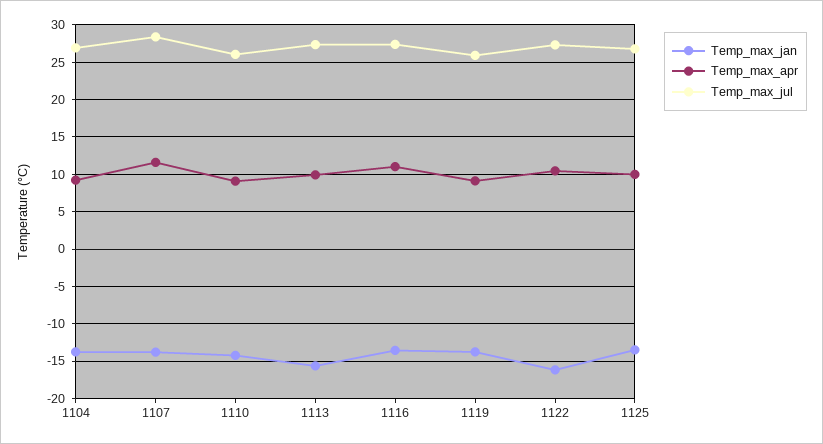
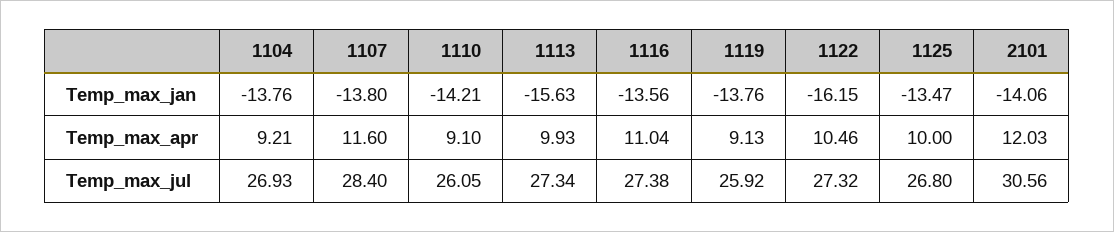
  {
    "Temp_max_jan": {
      "1104": -13.76,
      "1107": -13.8,
      "1110": -14.21,
      "1113": -15.63,
      "1116": -13.56,
      "1119": -13.76,
      "1122": -16.15,
-     "1125": -13.47
+     "1125": -13.47,
+     "2101": -14.06
    },
    "Temp_max_apr": {
      "1104": 9.21,
      "1107": 11.6,
      "1110": 9.1,
      "1113": 9.93,
      "1116": 11.04,
      "1119": 9.13,
      "1122": 10.46,
-     "1125": 10
+     "1125": 10,
+     "2101": 12.03
    },
    "Temp_max_jul": {
      "1104": 26.93,
      "1107": 28.4,
      "1110": 26.05,
      "1113": 27.34,
      "1116": 27.38,
      "1119": 25.92,
      "1122": 27.32,
-     "1125": 26.8
+     "1125": 26.8,
+     "2101": 30.56
    }
  }

